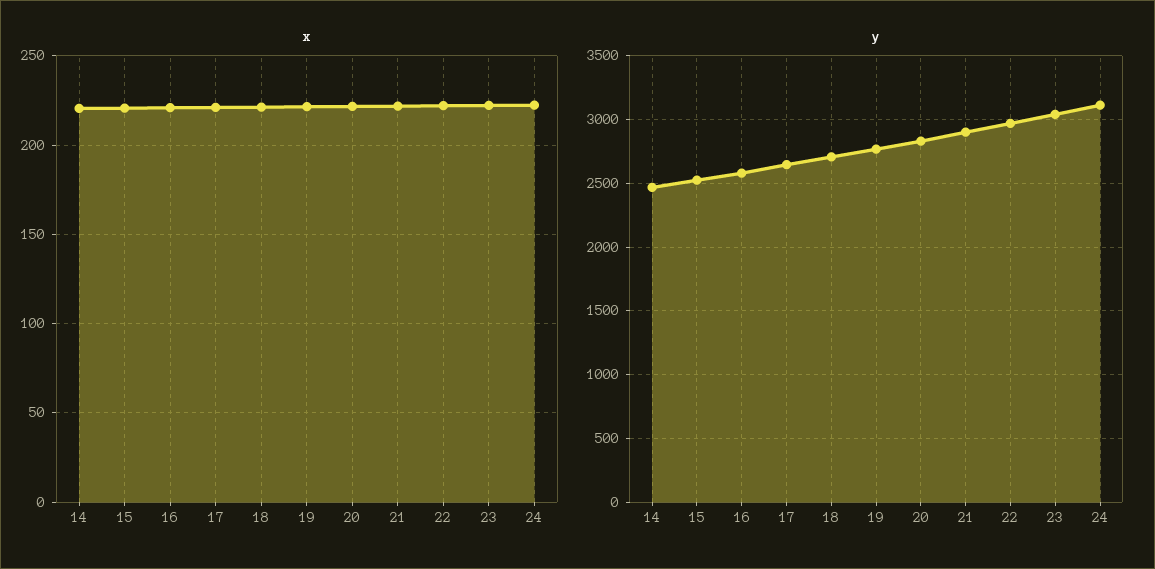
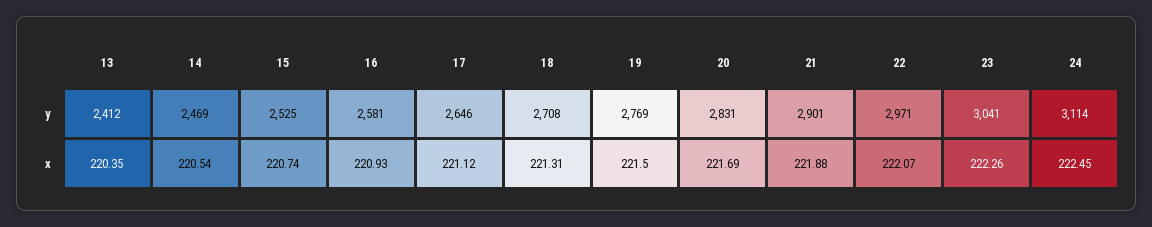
  {
    "x": {
      "14": 220.54,
      "15": 220.74,
      "16": 220.93,
      "17": 221.12,
      "18": 221.31,
      "19": 221.5,
      "20": 221.69,
      "21": 221.88,
      "22": 222.07,
      "23": 222.26,
-     "24": 222.45
+     "24": 222.45,
+     "13": 220.35
    },
    "y": {
      "14": 2469,
      "15": 2525,
      "16": 2581,
      "17": 2646,
      "18": 2708,
      "19": 2769,
      "20": 2831,
      "21": 2901,
      "22": 2971,
      "23": 3041,
-     "24": 3114
+     "24": 3114,
+     "13": 2412
    }
  }

